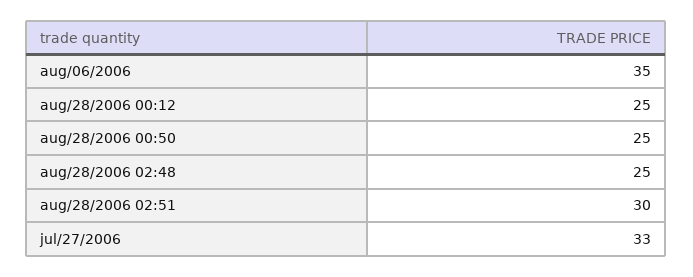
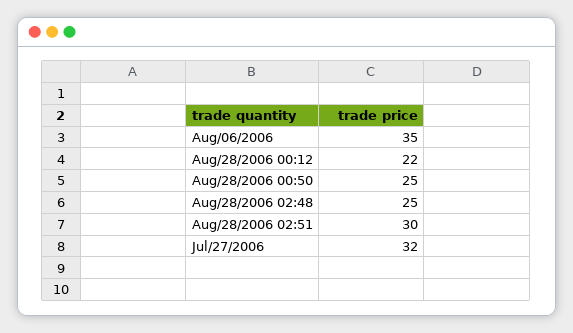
  {
    "aug/06/2006": 35,
-   "aug/28/2006 00:12": 25,
+   "aug/28/2006 00:12": 22,
    "aug/28/2006 00:50": 25,
    "aug/28/2006 02:48": 25,
    "aug/28/2006 02:51": 30,
-   "jul/27/2006": 33
+   "jul/27/2006": 32
  }

